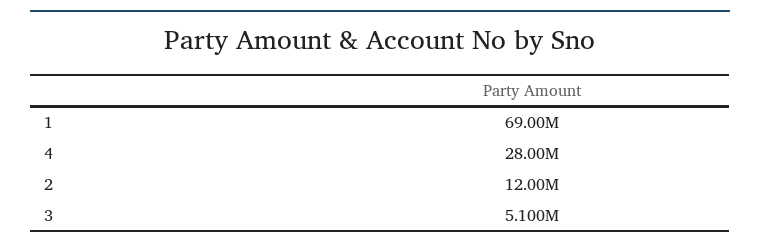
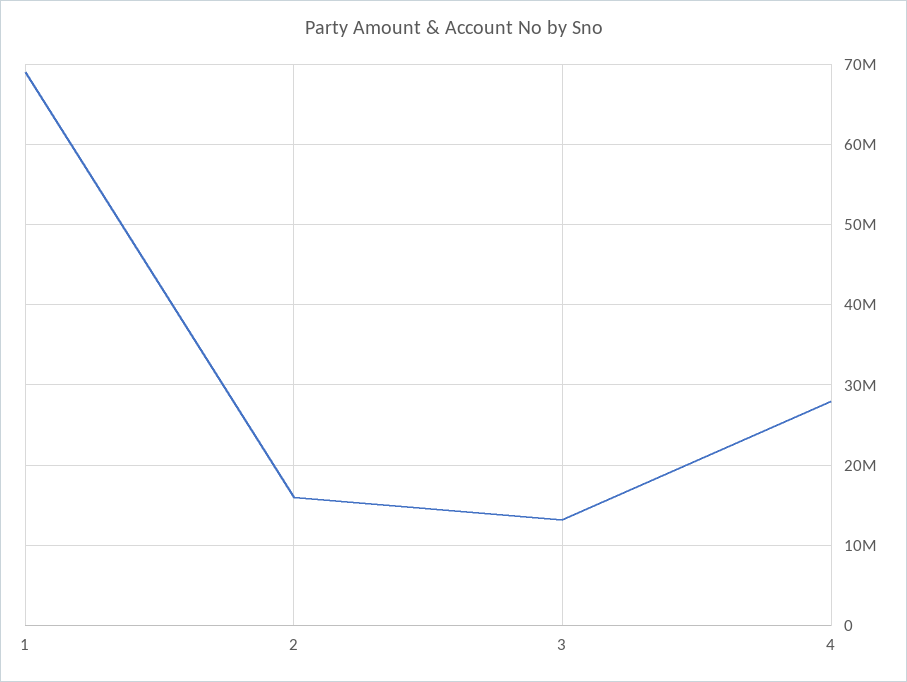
  {
    "1": 69000000,
    "4": 28000000,
-   "2": 12000000,
+   "2": 16000000,
-   "3": 5100000
+   "3": 13000000
  }

